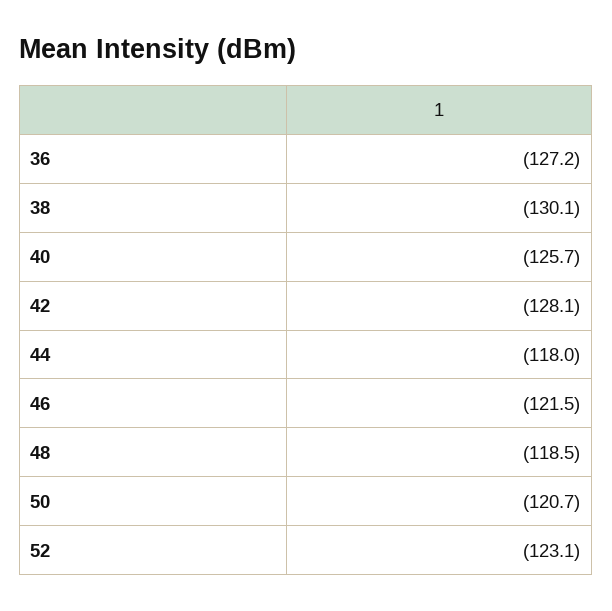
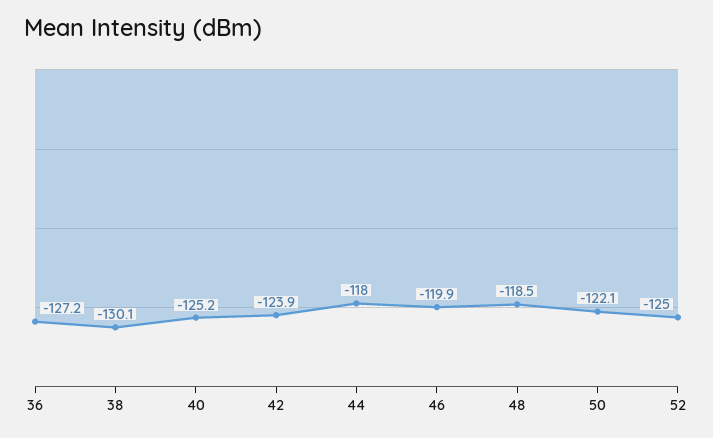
  {
    "36": -127.2,
    "38": -130.1,
-   "40": -125.7,
+   "40": -125.2,
-   "42": -128.1,
+   "42": -123.9,
    "44": -118,
-   "46": -121.5,
+   "46": -119.9,
    "48": -118.5,
-   "50": -120.7,
+   "50": -122.1,
-   "52": -123.1
+   "52": -125
  }

